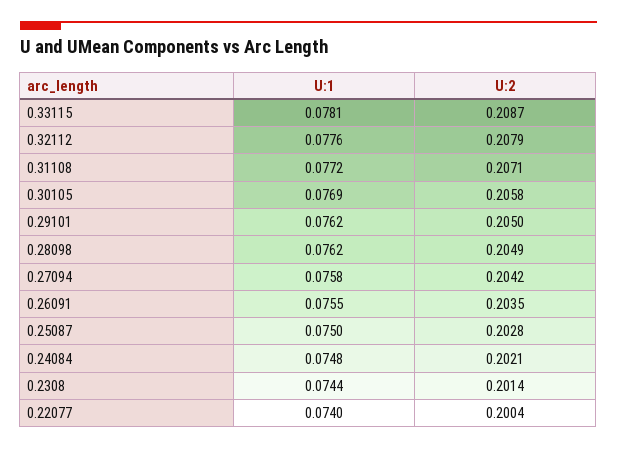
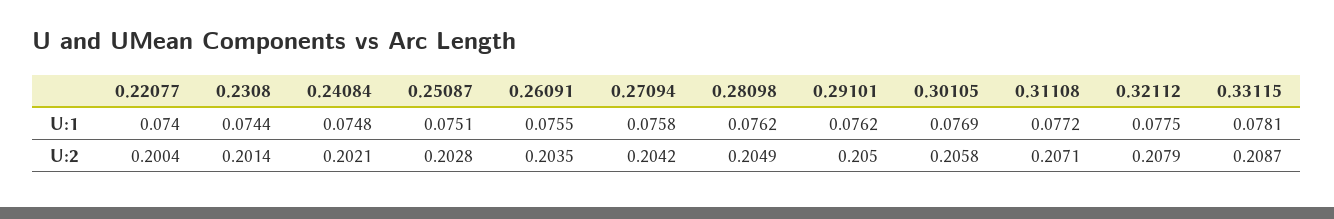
  {
    "U:1": {
      "0.33115": 0.0781,
-     "0.32112": 0.0776,
+     "0.32112": 0.0775,
      "0.31108": 0.0772,
      "0.30105": 0.0769,
      "0.29101": 0.0762,
      "0.28098": 0.0762,
      "0.27094": 0.0758,
      "0.26091": 0.0755,
-     "0.25087": 0.075,
+     "0.25087": 0.0751,
      "0.24084": 0.0748,
      "0.2308": 0.0744,
      "0.22077": 0.074
    },
    "U:2": {
      "0.33115": 0.2087,
      "0.32112": 0.2079,
      "0.31108": 0.2071,
      "0.30105": 0.2058,
      "0.29101": 0.205,
      "0.28098": 0.2049,
      "0.27094": 0.2042,
      "0.26091": 0.2035,
      "0.25087": 0.2028,
      "0.24084": 0.2021,
      "0.2308": 0.2014,
      "0.22077": 0.2004
    }
  }

